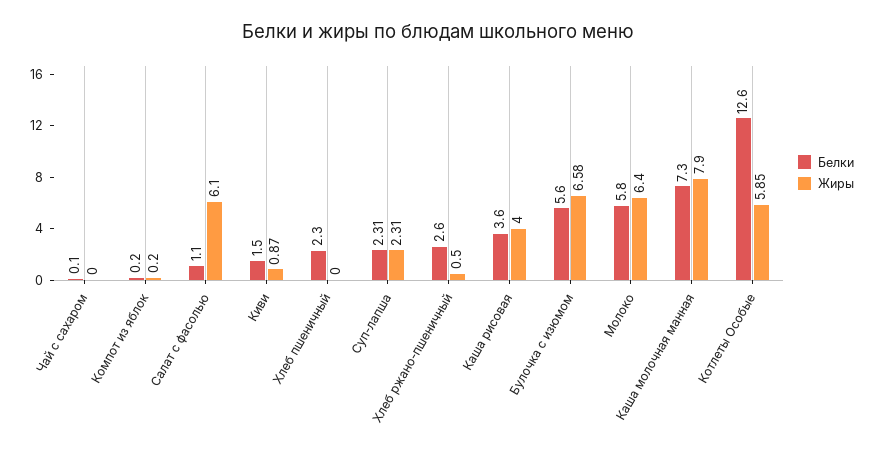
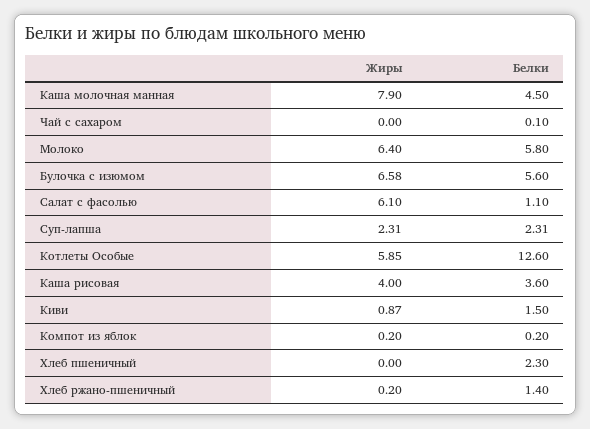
  {
    "Белки": {
      "Чай с сахаром": 0.1,
      "Компот из яблок": 0.2,
      "Салат с фасолью": 1.1,
      "Киви": 1.5,
      "Хлеб пшеничный": 2.3,
      "Суп-лапша": 2.31,
-     "Хлеб ржано-пшеничный": 2.6,
+     "Хлеб ржано-пшеничный": 1.4,
      "Каша рисовая": 3.6,
      "Булочка с изюмом": 5.6,
      "Молоко": 5.8,
-     "Каша молочная манная": 7.3,
+     "Каша молочная манная": 4.5,
      "Котлеты Особые": 12.6
    },
    "Жиры": {
      "Чай с сахаром": 0,
      "Компот из яблок": 0.2,
      "Салат с фасолью": 6.1,
      "Киви": 0.87,
      "Хлеб пшеничный": 0,
      "Суп-лапша": 2.31,
-     "Хлеб ржано-пшеничный": 0.5,
+     "Хлеб ржано-пшеничный": 0.2,
      "Каша рисовая": 4,
      "Булочка с изюмом": 6.58,
      "Молоко": 6.4,
      "Каша молочная манная": 7.9,
      "Котлеты Особые": 5.85
    }
  }

